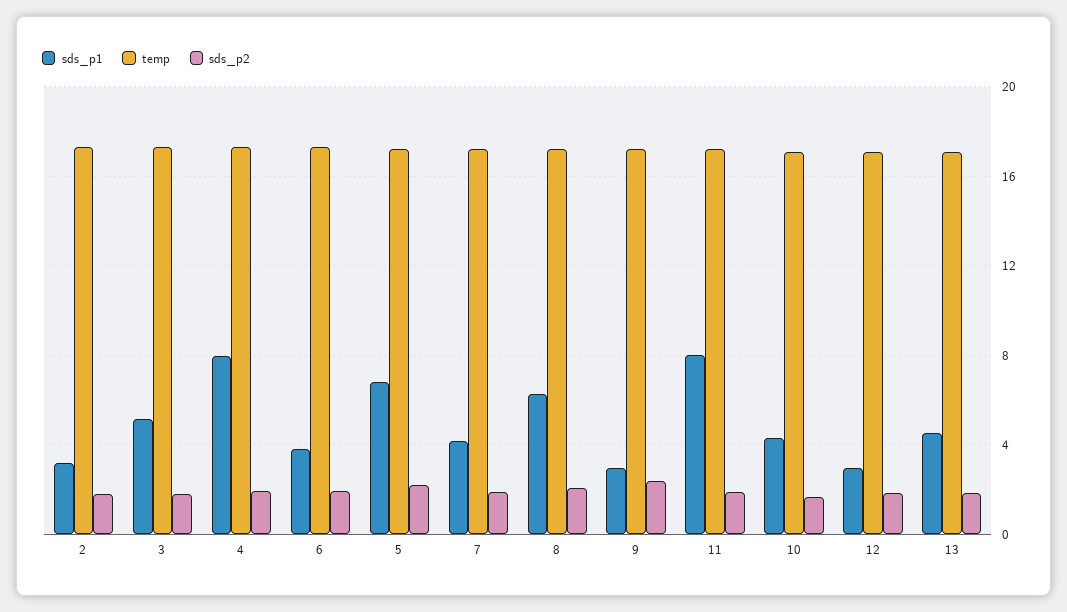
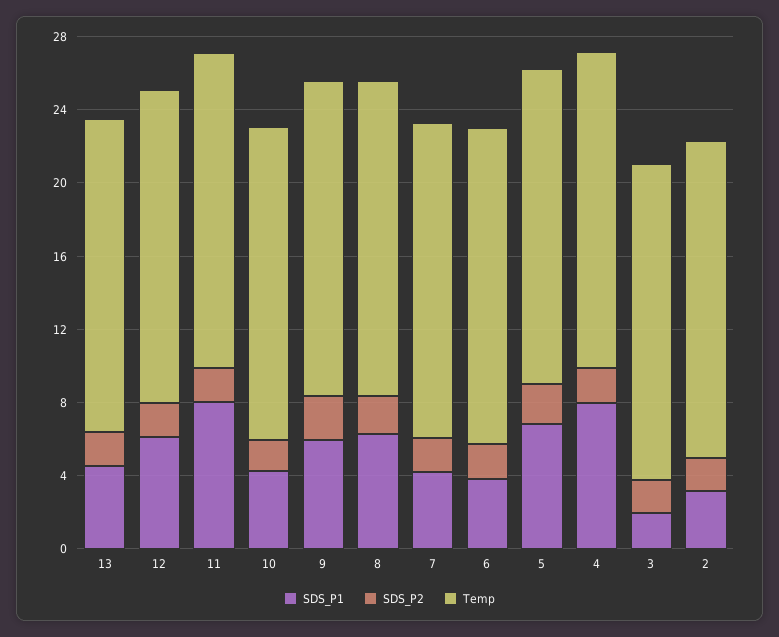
  {
    "sds_p1": {
      "2": 3,
-     "3": 5,
+     "3": 2,
      "4": 8,
      "6": 4,
      "5": 7,
      "7": 4,
      "8": 6.5,
-     "9": 3,
+     "9": 6,
      "11": 8,
      "10": 4.5,
-     "12": 3,
+     "12": 6,
      "13": 4.5
    },
    "temp": {
      "2": 17.5,
      "3": 17.5,
      "4": 17.5,
      "6": 17.5,
      "5": 17,
      "7": 17,
      "8": 17,
      "9": 17,
      "11": 17,
      "10": 17,
      "12": 17,
      "13": 17
    },
    "sds_p2": {
      "2": 2,
      "3": 2,
      "4": 2,
      "6": 2,
      "5": 2,
      "7": 2,
      "8": 2,
      "9": 2.5,
      "11": 2,
      "10": 1.5,
      "12": 2,
      "13": 2
    }
  }

